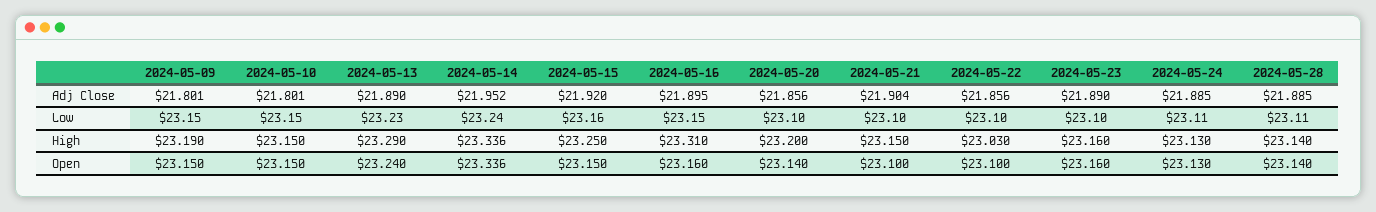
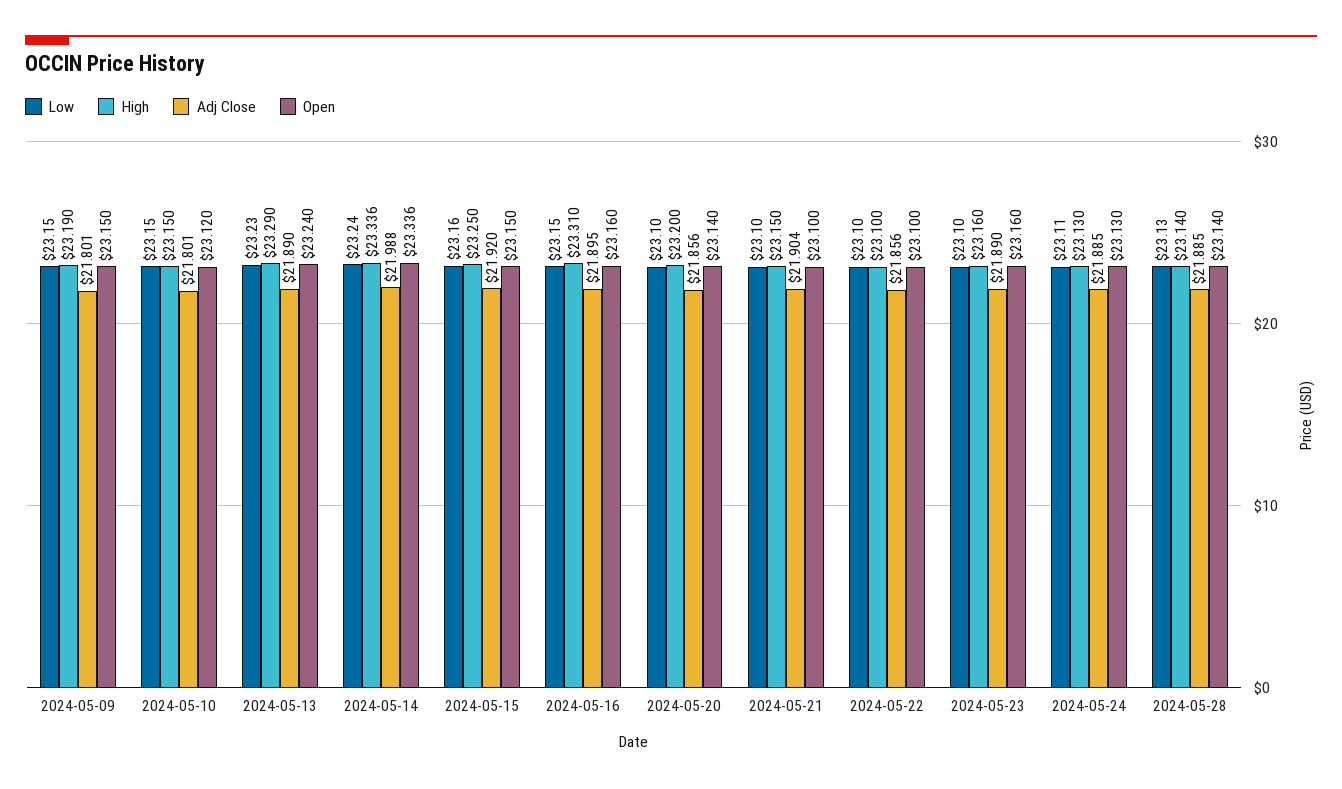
  {
    "Adj Close": {
      "2024-05-09": 21.801,
      "2024-05-10": 21.801,
      "2024-05-13": 21.89,
-     "2024-05-14": 21.952,
+     "2024-05-14": 21.988,
      "2024-05-15": 21.92,
      "2024-05-16": 21.895,
      "2024-05-20": 21.856,
      "2024-05-21": 21.904,
      "2024-05-22": 21.856,
      "2024-05-23": 21.89,
      "2024-05-24": 21.885,
      "2024-05-28": 21.885
    },
    "Low": {
      "2024-05-09": 23.15,
      "2024-05-10": 23.15,
      "2024-05-13": 23.23,
      "2024-05-14": 23.24,
      "2024-05-15": 23.16,
      "2024-05-16": 23.15,
      "2024-05-20": 23.1,
      "2024-05-21": 23.1,
      "2024-05-22": 23.1,
      "2024-05-23": 23.1,
      "2024-05-24": 23.11,
-     "2024-05-28": 23.11
+     "2024-05-28": 23.13
    },
    "High": {
      "2024-05-09": 23.19,
      "2024-05-10": 23.15,
      "2024-05-13": 23.29,
      "2024-05-14": 23.336,
      "2024-05-15": 23.25,
      "2024-05-16": 23.31,
      "2024-05-20": 23.2,
      "2024-05-21": 23.15,
-     "2024-05-22": 23.03,
+     "2024-05-22": 23.1,
      "2024-05-23": 23.16,
      "2024-05-24": 23.13,
      "2024-05-28": 23.14
    },
    "Open": {
      "2024-05-09": 23.15,
-     "2024-05-10": 23.15,
+     "2024-05-10": 23.12,
      "2024-05-13": 23.24,
      "2024-05-14": 23.336,
      "2024-05-15": 23.15,
      "2024-05-16": 23.16,
      "2024-05-20": 23.14,
      "2024-05-21": 23.1,
      "2024-05-22": 23.1,
      "2024-05-23": 23.16,
      "2024-05-24": 23.13,
      "2024-05-28": 23.14
    }
  }

